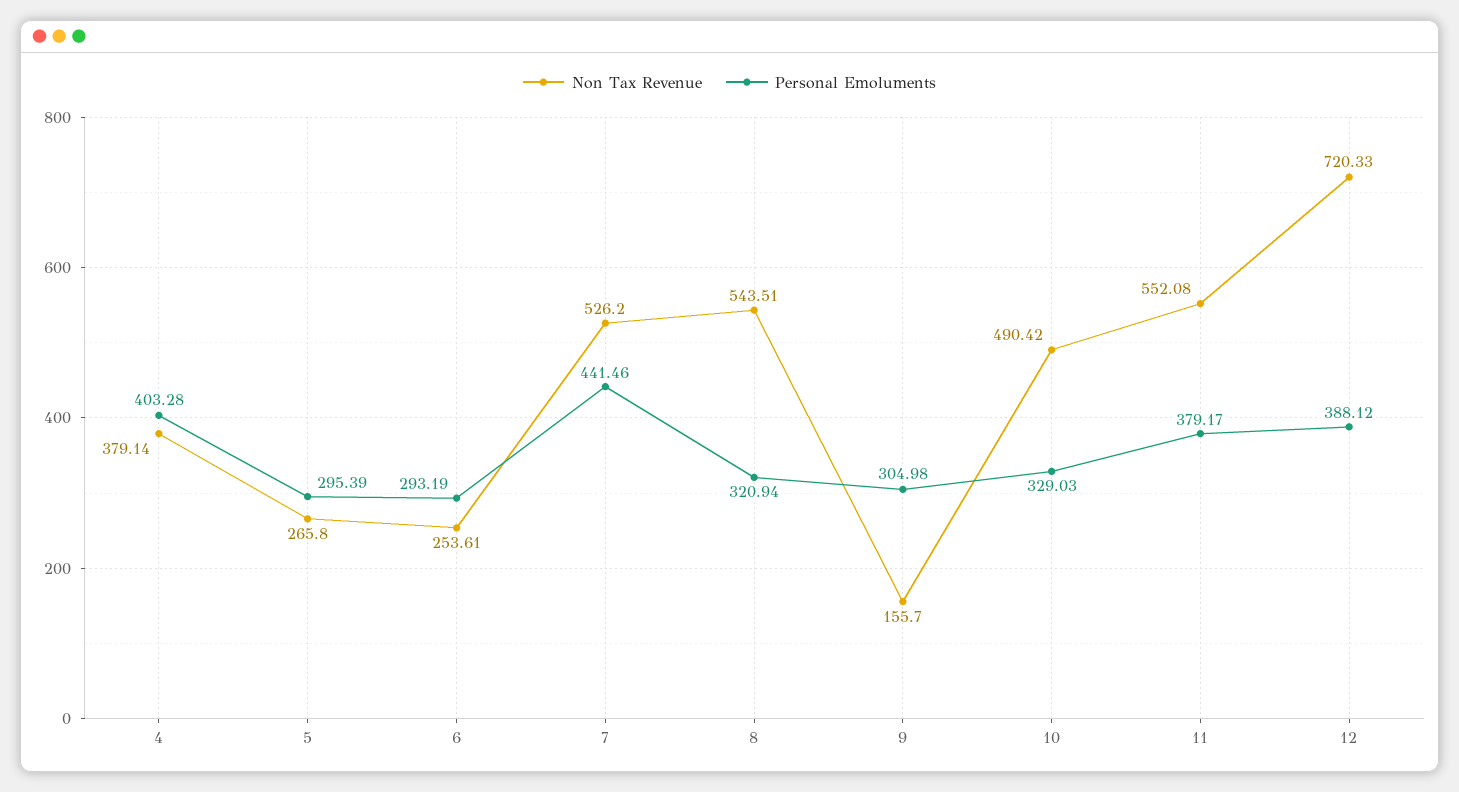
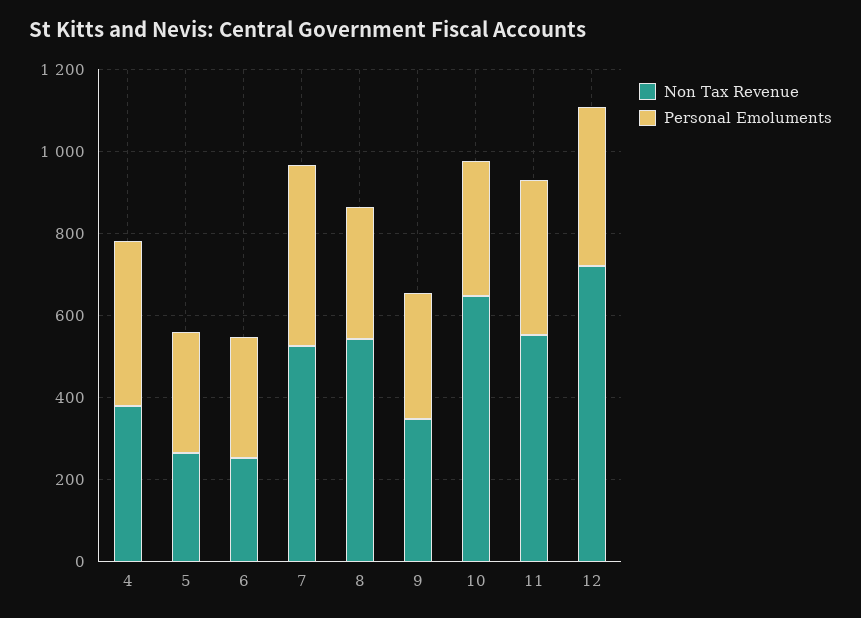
  {
    "Non Tax Revenue": {
      "4": 379.14,
      "5": 265.8,
      "6": 253.61,
      "7": 526.2,
      "8": 543.51,
-     "9": 155.7,
+     "9": 350,
-     "10": 490.42,
+     "10": 650,
      "11": 552.08,
      "12": 720.33
    },
    "Personal Emoluments": {
      "4": 403.28,
      "5": 295.39,
      "6": 293.19,
      "7": 441.46,
      "8": 320.94,
      "9": 304.98,
      "10": 329.03,
      "11": 379.17,
      "12": 388.12
    }
  }

